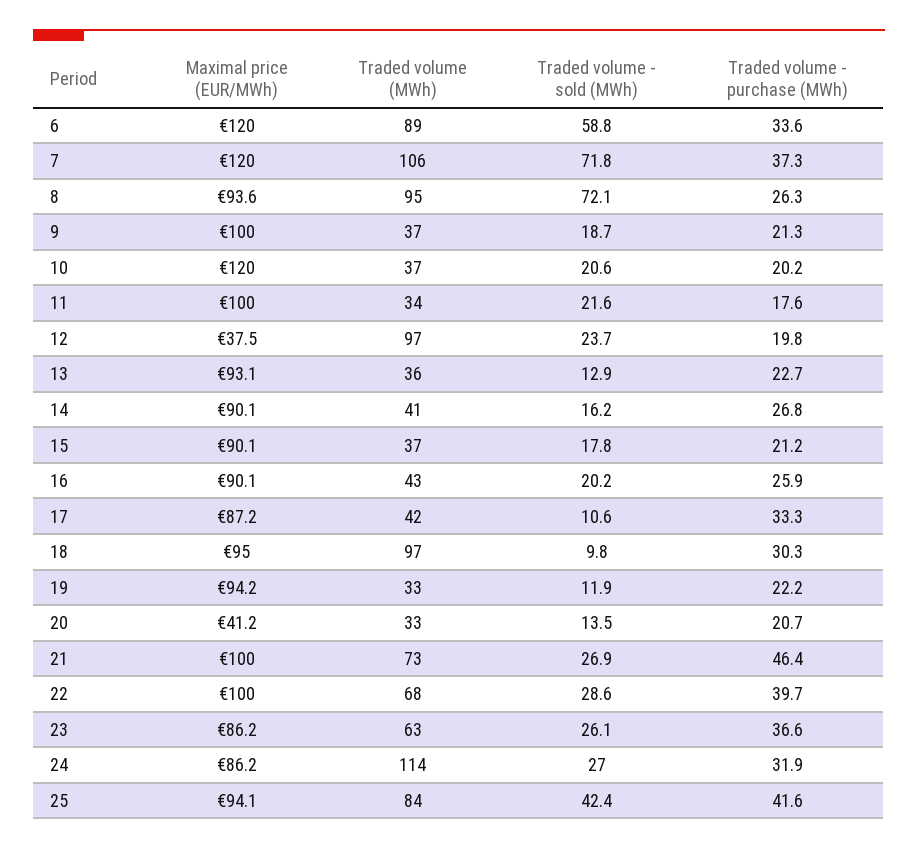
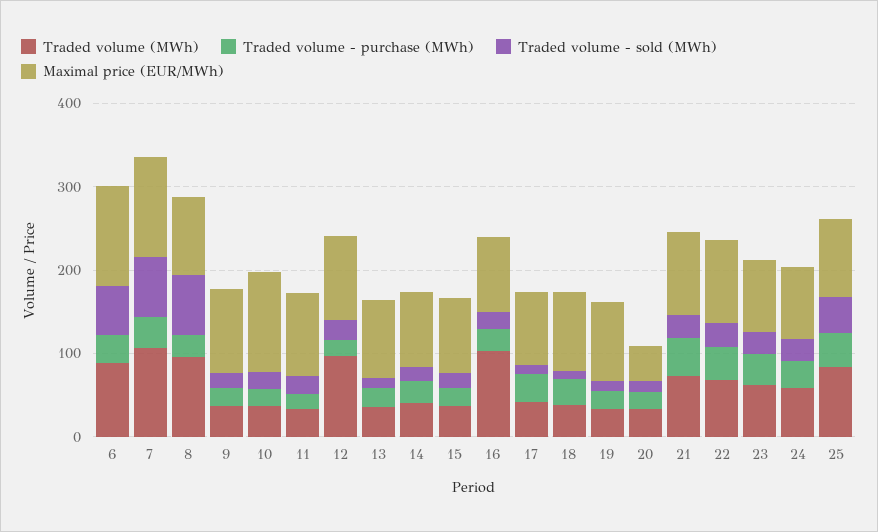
  {
    "Maximal price (EUR/MWh)": {
      "6": 120,
      "7": 120,
      "8": 93.6,
      "9": 100,
      "10": 120,
      "11": 100,
-     "12": 37.5,
+     "12": 100,
      "13": 93.1,
      "14": 90.1,
      "15": 90.1,
      "16": 90.1,
      "17": 87.2,
      "18": 95,
      "19": 94.2,
      "20": 41.2,
      "21": 100,
      "22": 100,
      "23": 86.2,
      "24": 86.2,
      "25": 94.1
    },
    "Traded volume (MWh)": {
      "6": 89,
      "7": 106,
      "8": 95,
      "9": 37,
      "10": 37,
      "11": 34,
      "12": 97,
      "13": 36,
      "14": 41,
      "15": 37,
-     "16": 43,
+     "16": 100,
      "17": 42,
-     "18": 97,
+     "18": 40,
      "19": 33,
      "20": 33,
      "21": 73,
      "22": 68,
      "23": 63,
-     "24": 114,
+     "24": 60,
      "25": 84
    },
    "Traded volume - sold (MWh)": {
      "6": 58.8,
      "7": 71.8,
      "8": 72.1,
      "9": 18.7,
      "10": 20.6,
      "11": 21.6,
      "12": 23.7,
      "13": 12.9,
      "14": 16.2,
      "15": 17.8,
      "16": 20.2,
      "17": 10.6,
      "18": 9.8,
      "19": 11.9,
      "20": 13.5,
      "21": 26.9,
      "22": 28.6,
      "23": 26.1,
      "24": 27,
      "25": 42.4
    },
    "Traded volume - purchase (MWh)": {
      "6": 33.6,
      "7": 37.3,
      "8": 26.3,
      "9": 21.3,
      "10": 20.2,
      "11": 17.6,
      "12": 19.8,
      "13": 22.7,
      "14": 26.8,
      "15": 21.2,
      "16": 25.9,
      "17": 33.3,
      "18": 30.3,
      "19": 22.2,
      "20": 20.7,
      "21": 46.4,
      "22": 39.7,
      "23": 36.6,
      "24": 31.9,
      "25": 41.6
    }
  }

